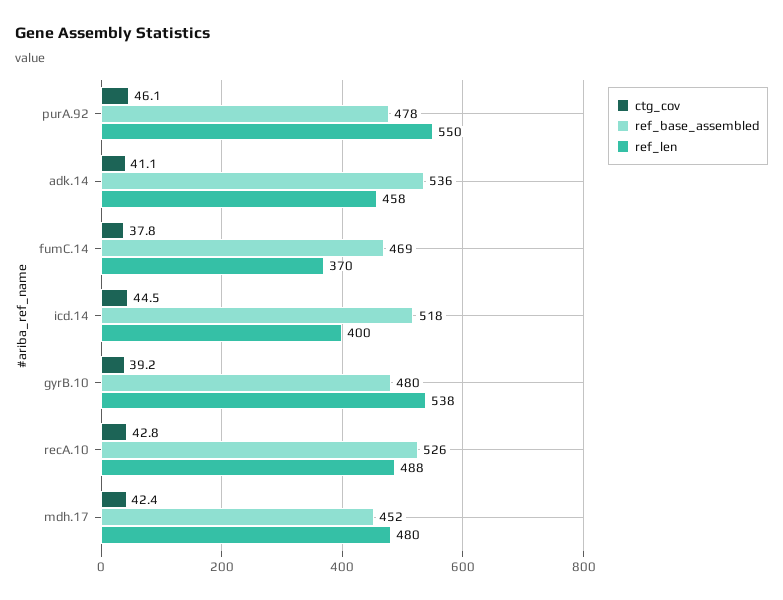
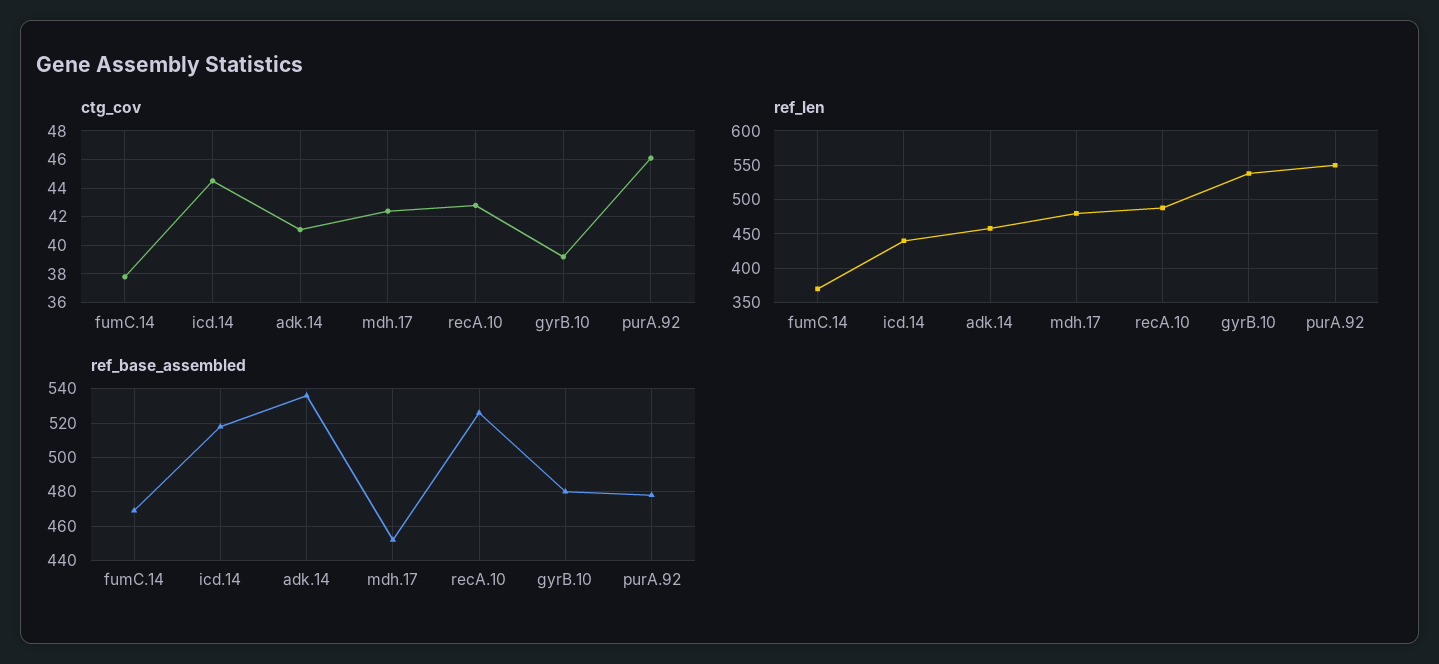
  {
    "ctg_cov": {
      "purA.92": 46.1,
      "adk.14": 41.1,
      "fumC.14": 37.8,
      "icd.14": 44.5,
      "gyrB.10": 39.2,
      "recA.10": 42.8,
      "mdh.17": 42.4
    },
    "ref_base_assembled": {
      "purA.92": 478,
      "adk.14": 536,
      "fumC.14": 469,
      "icd.14": 518,
      "gyrB.10": 480,
      "recA.10": 526,
      "mdh.17": 452
    },
    "ref_len": {
      "purA.92": 550,
      "adk.14": 458,
      "fumC.14": 370,
-     "icd.14": 400,
+     "icd.14": 440,
      "gyrB.10": 538,
      "recA.10": 488,
      "mdh.17": 480
    }
  }

